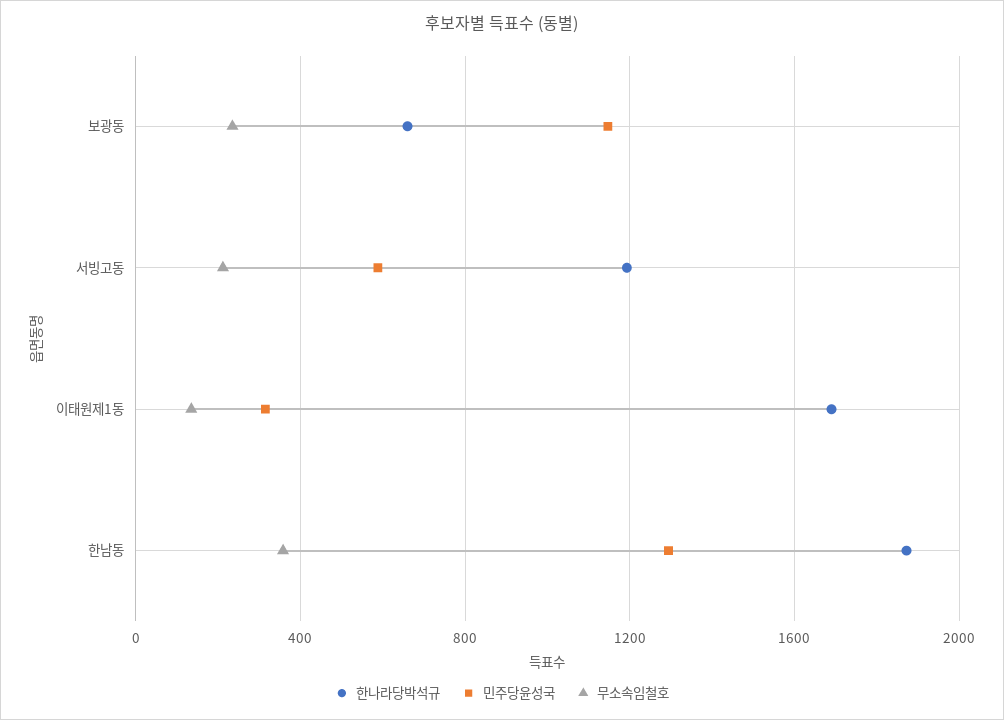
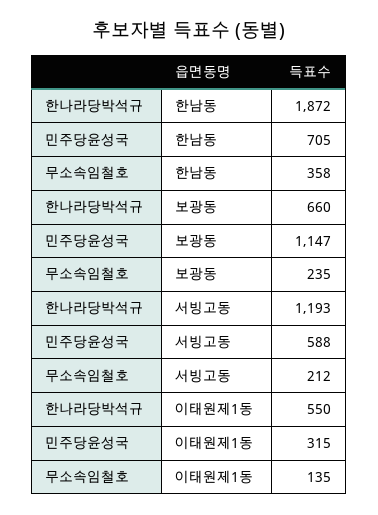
  {
    "한나라당박석규": {
      "보광동": 660,
      "서빙고동": 1193,
-     "이태원제1동": 1700,
+     "이태원제1동": 550,
      "한남동": 1872
    },
    "민주당윤성국": {
      "보광동": 1147,
      "서빙고동": 588,
      "이태원제1동": 315,
-     "한남동": 1300
+     "한남동": 705
    },
    "무소속임철호": {
      "보광동": 235,
      "서빙고동": 212,
      "이태원제1동": 135,
      "한남동": 358
    }
  }

